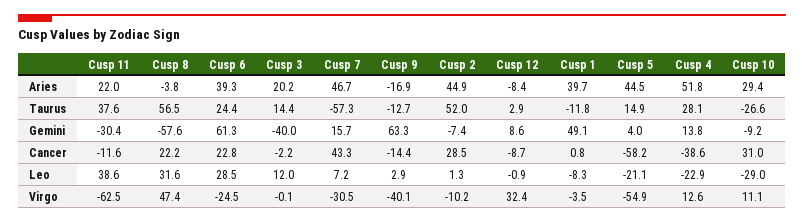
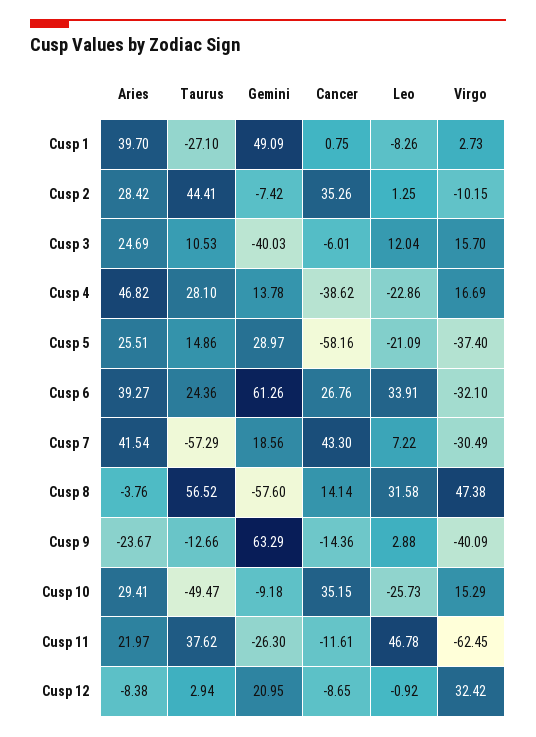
  {
    "Cusp 11": {
      "Aries": 21.97,
      "Taurus": 37.62,
-     "Gemini": -30.4,
+     "Gemini": -26.3,
      "Cancer": -11.61,
-     "Leo": 38.6,
+     "Leo": 46.78,
      "Virgo": -62.45
    },
    "Cusp 8": {
      "Aries": -3.76,
      "Taurus": 56.52,
      "Gemini": -57.6,
-     "Cancer": 22.2,
+     "Cancer": 14.14,
      "Leo": 31.58,
      "Virgo": 47.38
    },
    "Cusp 6": {
      "Aries": 39.27,
      "Taurus": 24.36,
      "Gemini": 61.26,
-     "Cancer": 22.8,
+     "Cancer": 26.76,
-     "Leo": 28.5,
+     "Leo": 33.91,
-     "Virgo": -24.5
+     "Virgo": -32.1
    },
    "Cusp 3": {
-     "Aries": 20.2,
+     "Aries": 24.69,
-     "Taurus": 14.4,
+     "Taurus": 10.53,
      "Gemini": -40.03,
-     "Cancer": -2.2,
+     "Cancer": -6.01,
      "Leo": 12.04,
-     "Virgo": -0.1
+     "Virgo": 15.7
    },
    "Cusp 7": {
-     "Aries": 46.7,
+     "Aries": 41.54,
      "Taurus": -57.29,
-     "Gemini": 15.7,
+     "Gemini": 18.56,
      "Cancer": 43.3,
      "Leo": 7.22,
      "Virgo": -30.49
    },
    "Cusp 9": {
-     "Aries": -16.9,
+     "Aries": -23.67,
      "Taurus": -12.66,
      "Gemini": 63.29,
      "Cancer": -14.36,
      "Leo": 2.88,
      "Virgo": -40.09
    },
    "Cusp 2": {
-     "Aries": 44.9,
+     "Aries": 28.42,
-     "Taurus": 52,
+     "Taurus": 44.41,
      "Gemini": -7.42,
-     "Cancer": 28.5,
+     "Cancer": 35.26,
      "Leo": 1.25,
      "Virgo": -10.15
    },
    "Cusp 12": {
      "Aries": -8.38,
      "Taurus": 2.94,
-     "Gemini": 8.6,
+     "Gemini": 20.95,
      "Cancer": -8.65,
      "Leo": -0.92,
      "Virgo": 32.42
    },
    "Cusp 1": {
      "Aries": 39.7,
-     "Taurus": -11.8,
+     "Taurus": -27.1,
      "Gemini": 49.09,
      "Cancer": 0.75,
      "Leo": -8.26,
-     "Virgo": -3.5
+     "Virgo": 2.73
    },
    "Cusp 5": {
-     "Aries": 44.5,
+     "Aries": 25.51,
      "Taurus": 14.86,
-     "Gemini": 4,
+     "Gemini": 28.97,
      "Cancer": -58.16,
      "Leo": -21.09,
-     "Virgo": -54.9
+     "Virgo": -37.4
    },
    "Cusp 4": {
-     "Aries": 51.8,
+     "Aries": 46.82,
      "Taurus": 28.1,
      "Gemini": 13.78,
      "Cancer": -38.62,
      "Leo": -22.86,
-     "Virgo": 12.6
+     "Virgo": 16.69
    },
    "Cusp 10": {
      "Aries": 29.41,
-     "Taurus": -26.6,
+     "Taurus": -49.47,
      "Gemini": -9.18,
-     "Cancer": 31,
+     "Cancer": 35.15,
-     "Leo": -29,
+     "Leo": -25.73,
-     "Virgo": 11.1
+     "Virgo": 15.29
    }
  }

